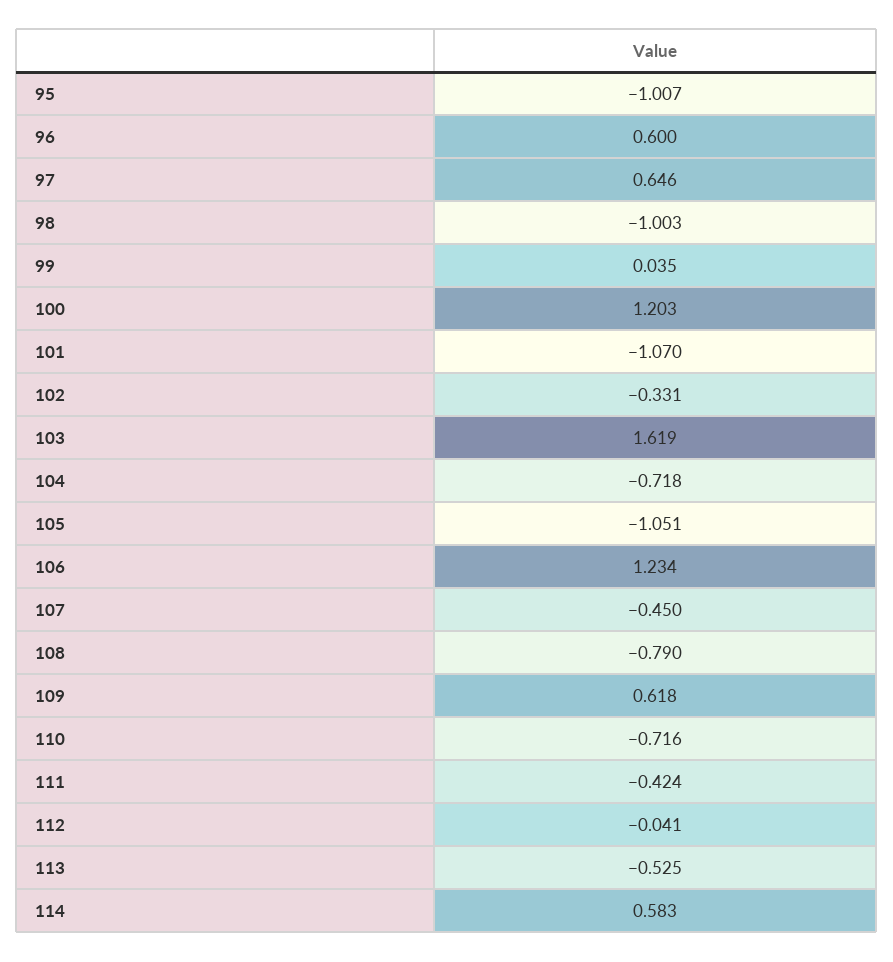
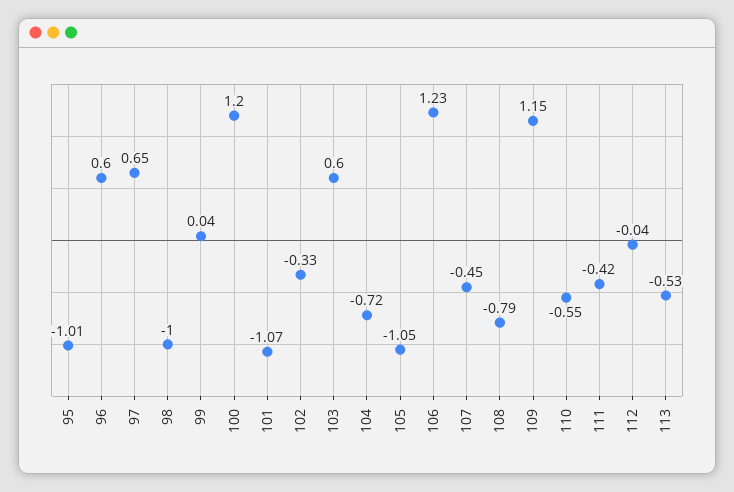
  {
    "95": -1.007,
    "96": 0.6,
    "97": 0.646,
    "98": -1.003,
    "99": 0.035,
    "100": 1.203,
    "101": -1.07,
    "102": -0.331,
-   "103": 1.619,
+   "103": 0.6,
    "104": -0.718,
    "105": -1.051,
    "106": 1.234,
    "107": -0.45,
    "108": -0.79,
-   "109": 0.618,
+   "109": 1.15,
-   "110": -0.716,
+   "110": -0.55,
    "111": -0.424,
    "112": -0.041,
-   "113": -0.525,
+   "113": -0.525
-   "114": 0.583
  }

